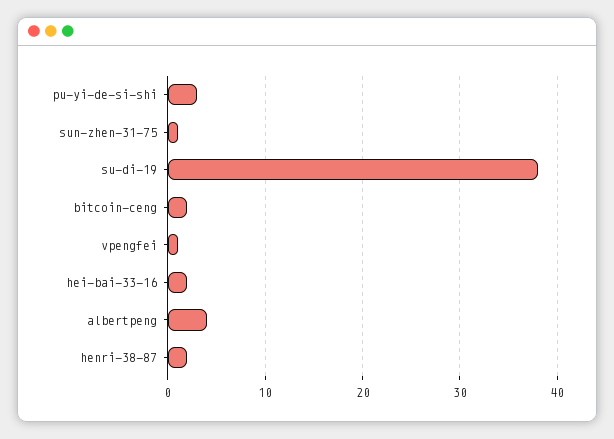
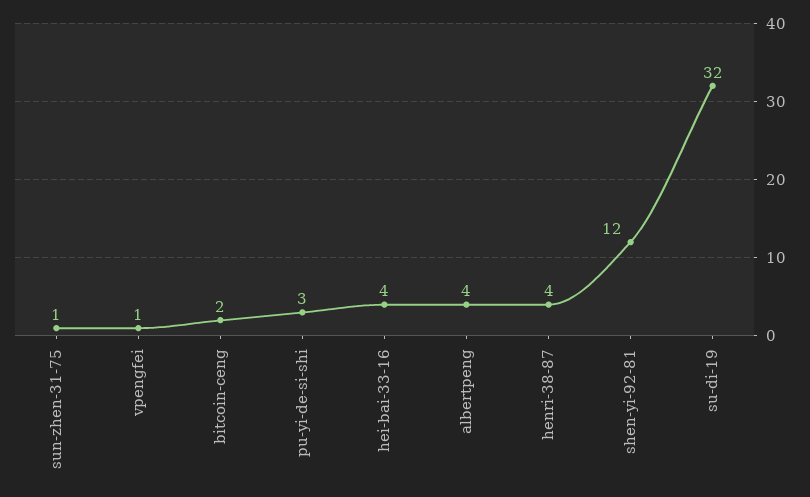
  {
    "pu-yi-de-si-shi": 3,
    "sun-zhen-31-75": 1,
-   "su-di-19": 38,
+   "su-di-19": 32,
    "bitcoin-ceng": 2,
    "vpengfei": 1,
-   "hei-bai-33-16": 2,
+   "hei-bai-33-16": 4,
    "albertpeng": 4,
-   "henri-38-87": 2
+   "henri-38-87": 4,
+   "shen-yi-92-81": 12
  }

